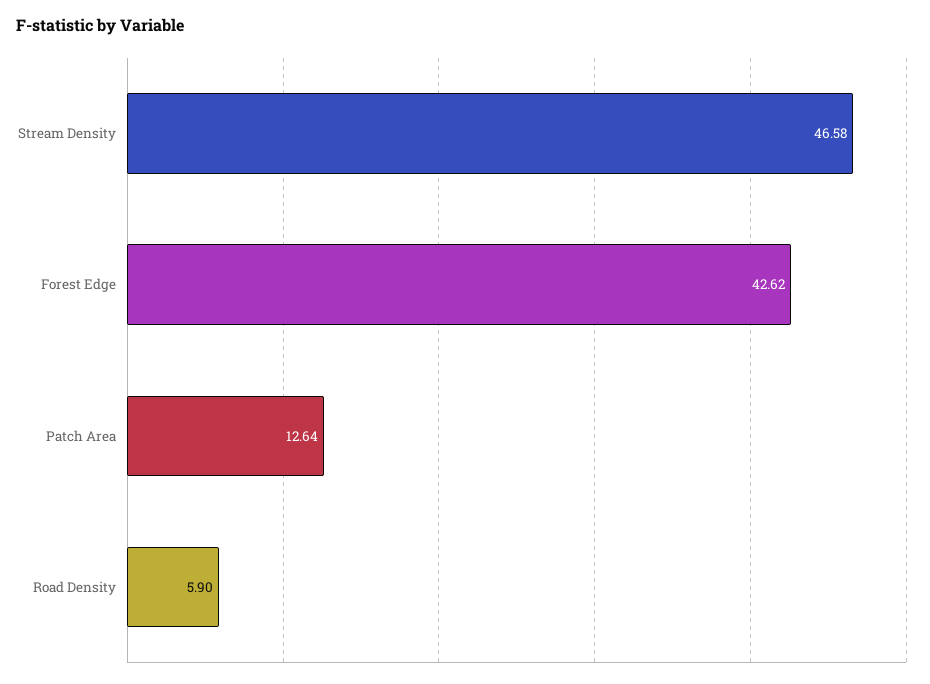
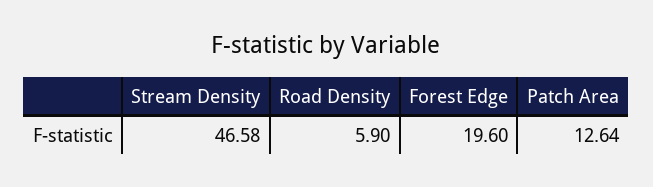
  {
    "Stream Density": 46.58,
-   "Forest Edge": 42.62,
+   "Forest Edge": 19.6,
    "Patch Area": 12.64,
    "Road Density": 5.9
  }

